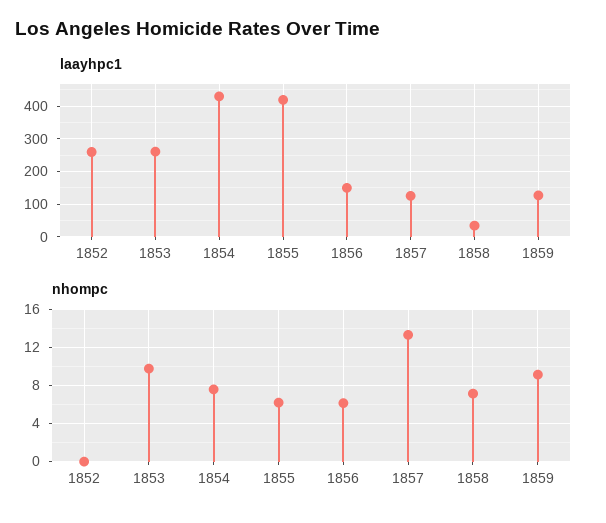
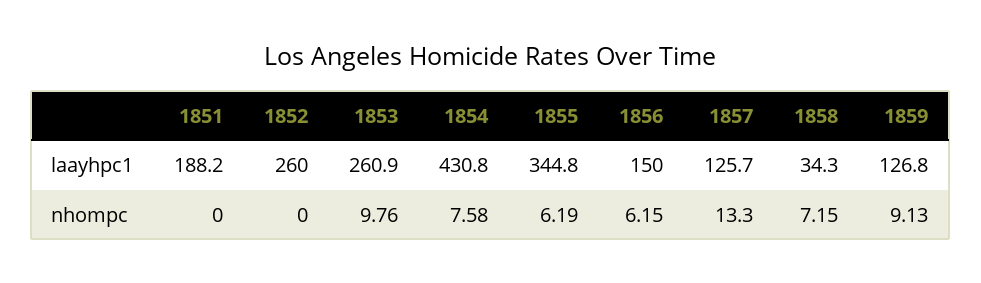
  {
    "laayhpc1": {
      "1852": 260,
      "1853": 260.9,
      "1854": 430.8,
-     "1855": 420,
+     "1855": 344.8,
      "1856": 150,
      "1857": 125.7,
      "1858": 34.3,
-     "1859": 126.8
+     "1859": 126.8,
+     "1851": 188.2
    },
    "nhompc": {
      "1852": 0,
      "1853": 9.76,
      "1854": 7.58,
      "1855": 6.19,
      "1856": 6.15,
      "1857": 13.3,
      "1858": 7.15,
-     "1859": 9.13
+     "1859": 9.13,
+     "1851": 0
    }
  }

